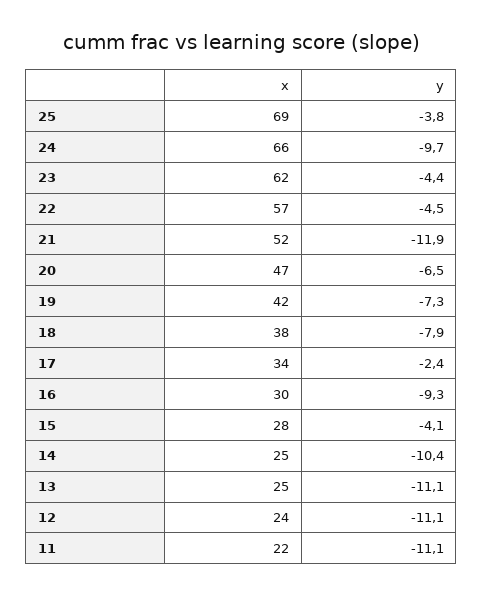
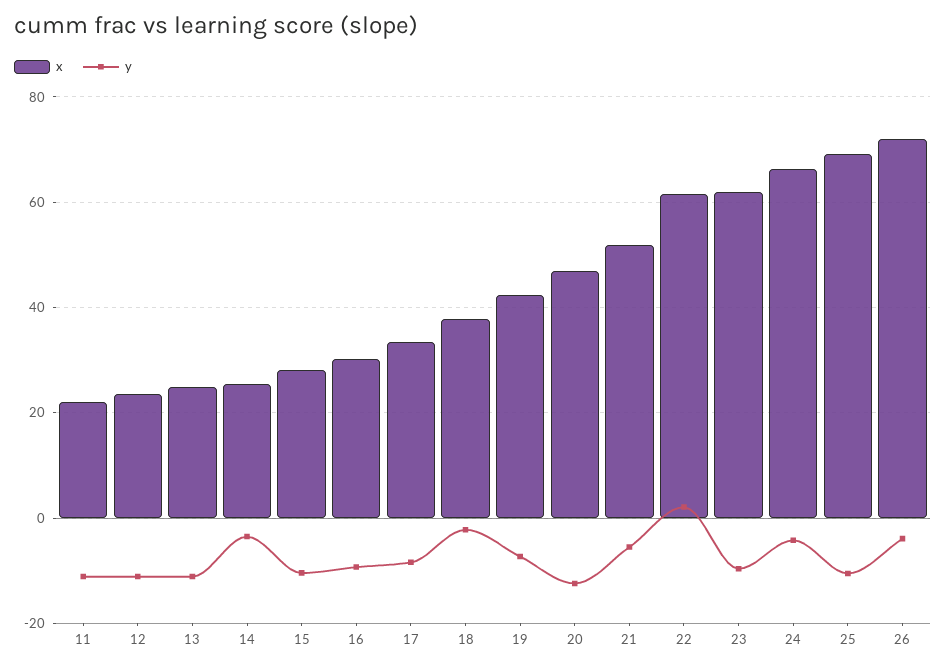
  {
    "x": {
      "25": 69,
      "24": 66,
      "23": 62,
-     "22": 57,
+     "22": 62,
      "21": 52,
      "20": 47,
      "19": 42,
      "18": 38,
      "17": 34,
      "16": 30,
      "15": 28,
      "14": 25,
      "13": 25,
      "12": 24,
-     "11": 22
+     "11": 22,
+     "26": 72
    },
    "y": {
-     "25": -3.8,
+     "25": -10,
-     "24": -9.7,
+     "24": -4,
-     "23": -4.4,
+     "23": -10,
-     "22": -4.5,
+     "22": 2,
-     "21": -11.9,
+     "21": -6,
-     "20": -6.5,
+     "20": -12,
      "19": -7.3,
-     "18": -7.9,
+     "18": -2,
-     "17": -2.4,
+     "17": -8,
      "16": -9.3,
-     "15": -4.1,
+     "15": -10,
-     "14": -10.4,
+     "14": -4,
      "13": -11.1,
      "12": -11.1,
-     "11": -11.1
+     "11": -11.1,
+     "26": -4
    }
  }

